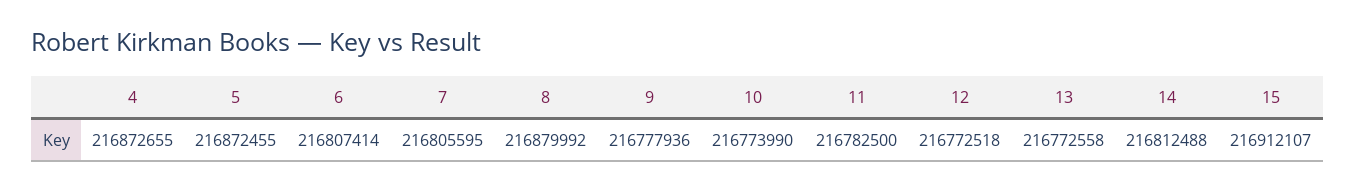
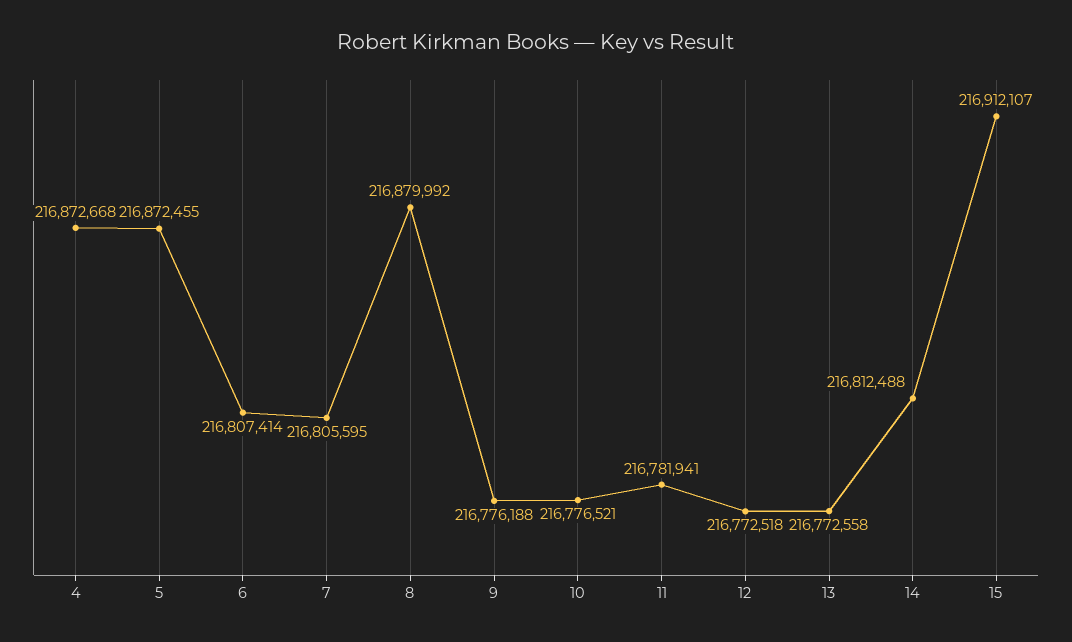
  {
-   "4": 216872655,
+   "4": 216872668,
    "5": 216872455,
    "6": 216807414,
    "7": 216805595,
    "8": 216879992,
-   "9": 216777936,
+   "9": 216776188,
-   "10": 216773990,
+   "10": 216776521,
-   "11": 216782500,
+   "11": 216781941,
    "12": 216772518,
    "13": 216772558,
    "14": 216812488,
    "15": 216912107
  }

